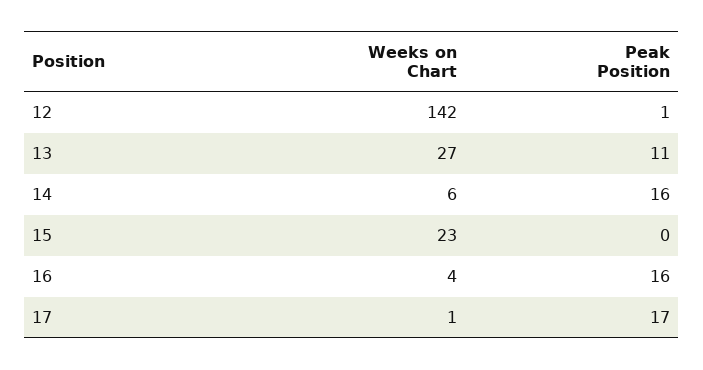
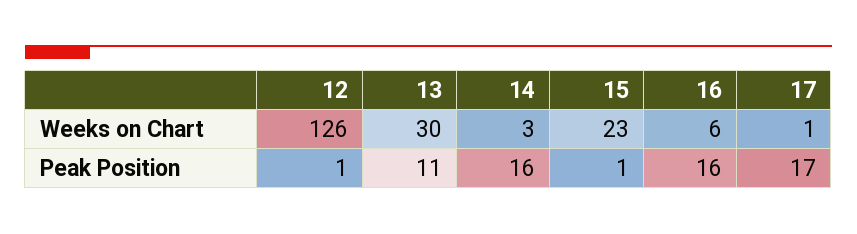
  {
    "Weeks on Chart": {
-     "12": 142,
+     "12": 126,
-     "13": 27,
+     "13": 30,
-     "14": 6,
+     "14": 3,
      "15": 23,
-     "16": 4,
+     "16": 6,
      "17": 1
    },
    "Peak Position": {
      "12": 1,
      "13": 11,
      "14": 16,
-     "15": 0,
+     "15": 1,
      "16": 16,
      "17": 17
    }
  }

